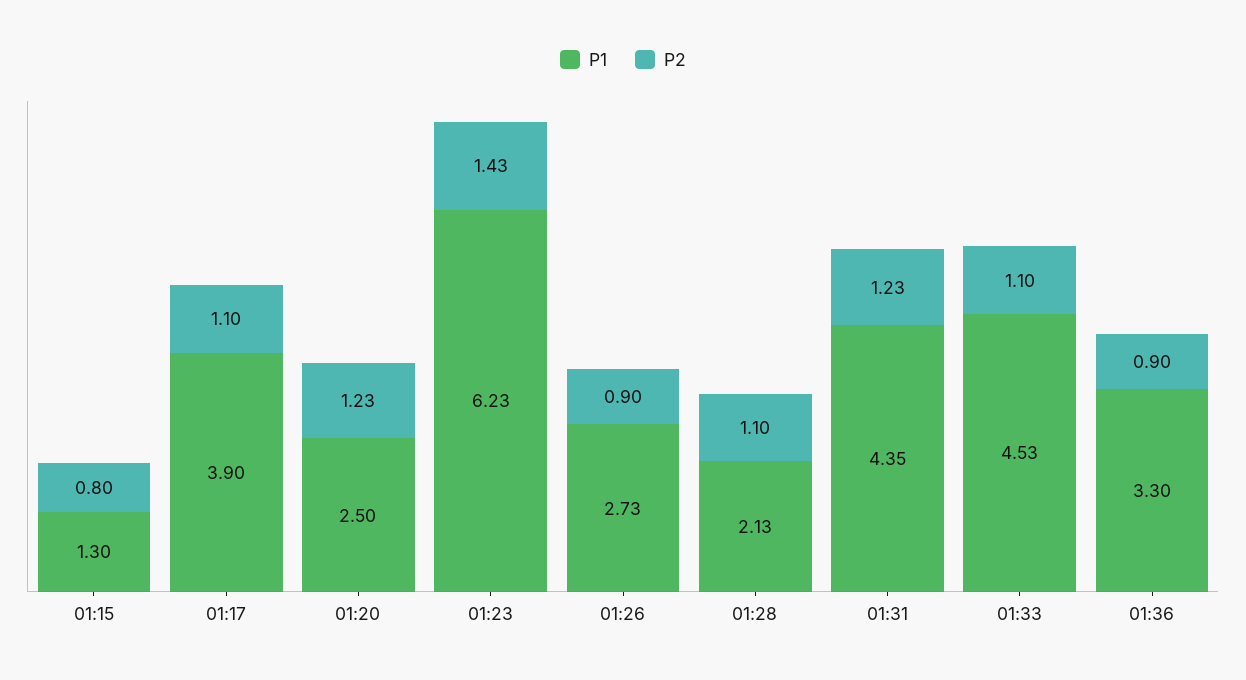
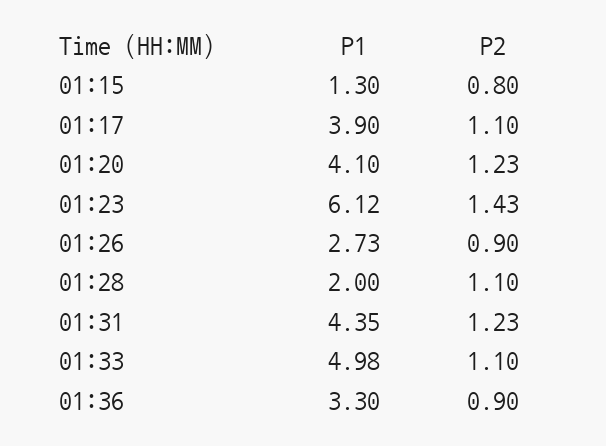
  {
    "P1": {
      "01:15": 1.3,
      "01:17": 3.9,
-     "01:20": 2.5,
+     "01:20": 4.1,
-     "01:23": 6.23,
+     "01:23": 6.12,
      "01:26": 2.73,
-     "01:28": 2.13,
+     "01:28": 2,
      "01:31": 4.35,
-     "01:33": 4.53,
+     "01:33": 4.98,
      "01:36": 3.3
    },
    "P2": {
      "01:15": 0.8,
      "01:17": 1.1,
      "01:20": 1.23,
      "01:23": 1.43,
      "01:26": 0.9,
      "01:28": 1.1,
      "01:31": 1.23,
      "01:33": 1.1,
      "01:36": 0.9
    }
  }

